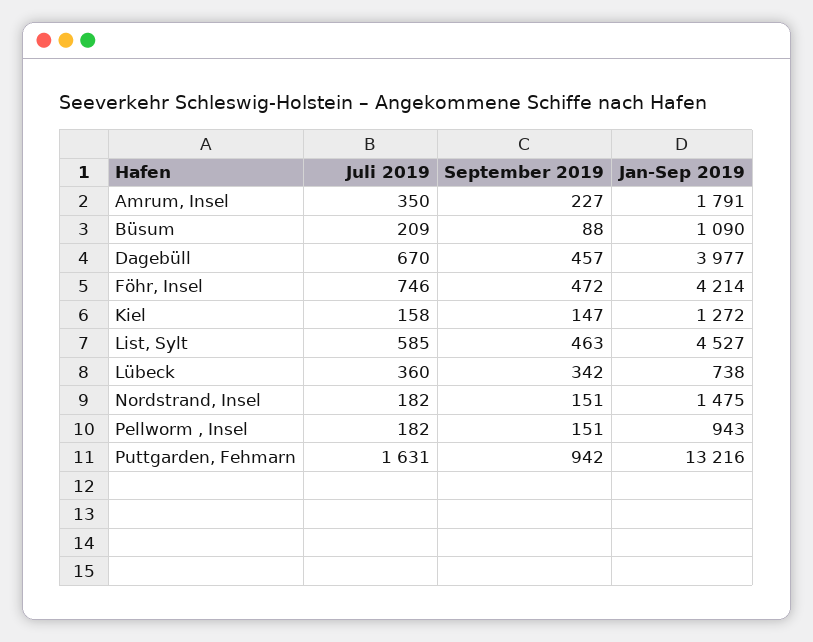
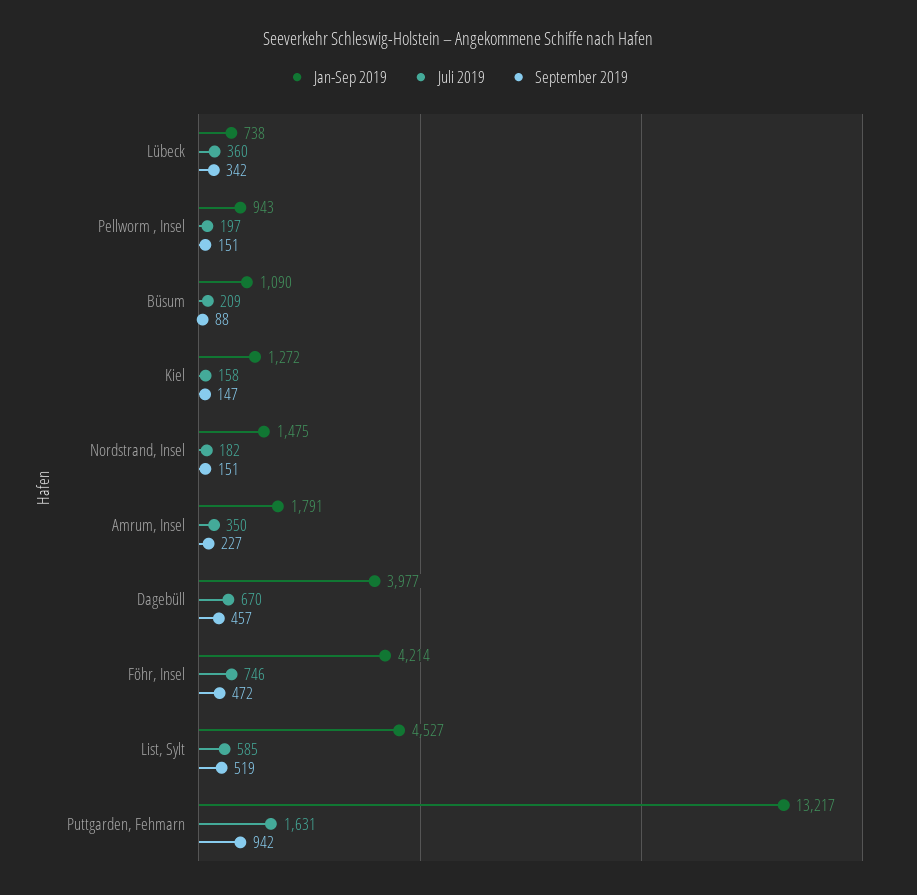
  {
    "Juli 2019": {
      "Amrum, Insel": 350,
      "Büsum": 209,
      "Dagebüll": 670,
      "Föhr, Insel": 746,
      "Kiel": 158,
      "List, Sylt": 585,
      "Lübeck": 360,
      "Nordstrand, Insel": 182,
-     "Pellworm , Insel": 182,
+     "Pellworm , Insel": 197,
      "Puttgarden, Fehmarn": 1631
    },
    "September 2019": {
      "Amrum, Insel": 227,
      "Büsum": 88,
      "Dagebüll": 457,
      "Föhr, Insel": 472,
      "Kiel": 147,
-     "List, Sylt": 463,
+     "List, Sylt": 519,
      "Lübeck": 342,
      "Nordstrand, Insel": 151,
      "Pellworm , Insel": 151,
      "Puttgarden, Fehmarn": 942
    },
    "Jan-Sep 2019": {
      "Amrum, Insel": 1791,
      "Büsum": 1090,
      "Dagebüll": 3977,
      "Föhr, Insel": 4214,
      "Kiel": 1272,
      "List, Sylt": 4527,
      "Lübeck": 738,
      "Nordstrand, Insel": 1475,
      "Pellworm , Insel": 943,
-     "Puttgarden, Fehmarn": 13216
+     "Puttgarden, Fehmarn": 13217
    }
  }

